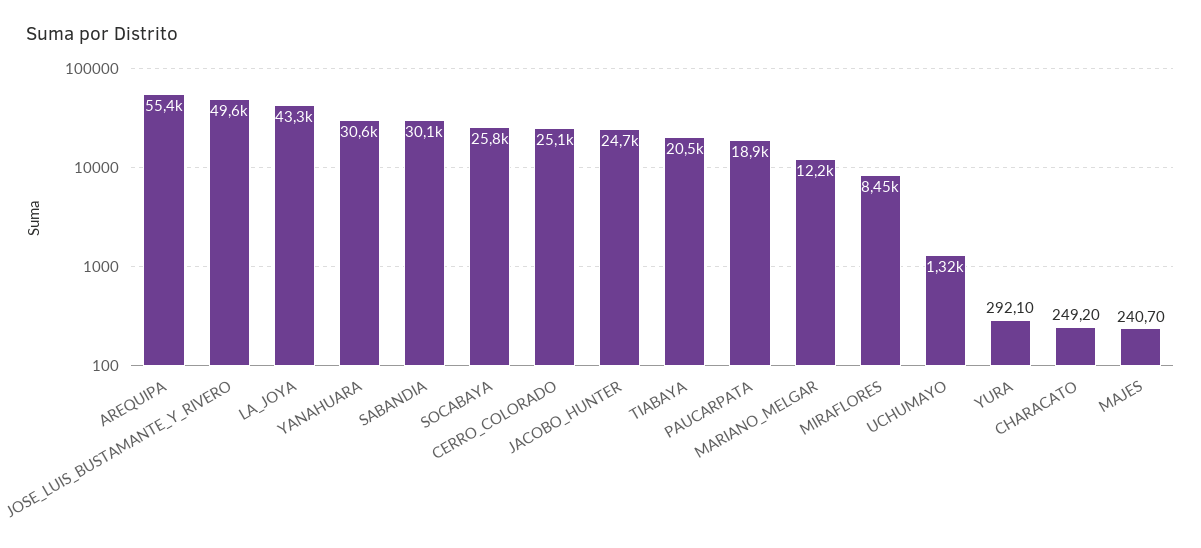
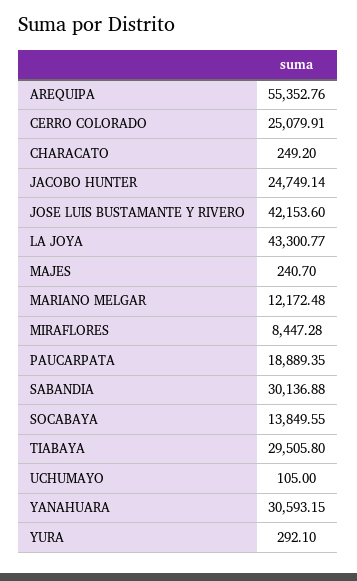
  {
    "AREQUIPA": 55352.76,
-   "JOSE_LUIS_BUSTAMANTE_Y_RIVERO": 49600,
+   "JOSE_LUIS_BUSTAMANTE_Y_RIVERO": 42153.6,
    "LA_JOYA": 43300.77,
    "YANAHUARA": 30593.15,
    "SABANDIA": 30136.88,
-   "SOCABAYA": 25800,
+   "SOCABAYA": 13849.55,
    "CERRO_COLORADO": 25079.91,
    "JACOBO_HUNTER": 24749.14,
-   "TIABAYA": 20500,
+   "TIABAYA": 29505.8,
    "PAUCARPATA": 18889.35,
    "MARIANO_MELGAR": 12172.48,
    "MIRAFLORES": 8447.28,
-   "UCHUMAYO": 1320,
+   "UCHUMAYO": 105,
    "YURA": 292.1,
    "CHARACATO": 249.2,
    "MAJES": 240.7
  }

